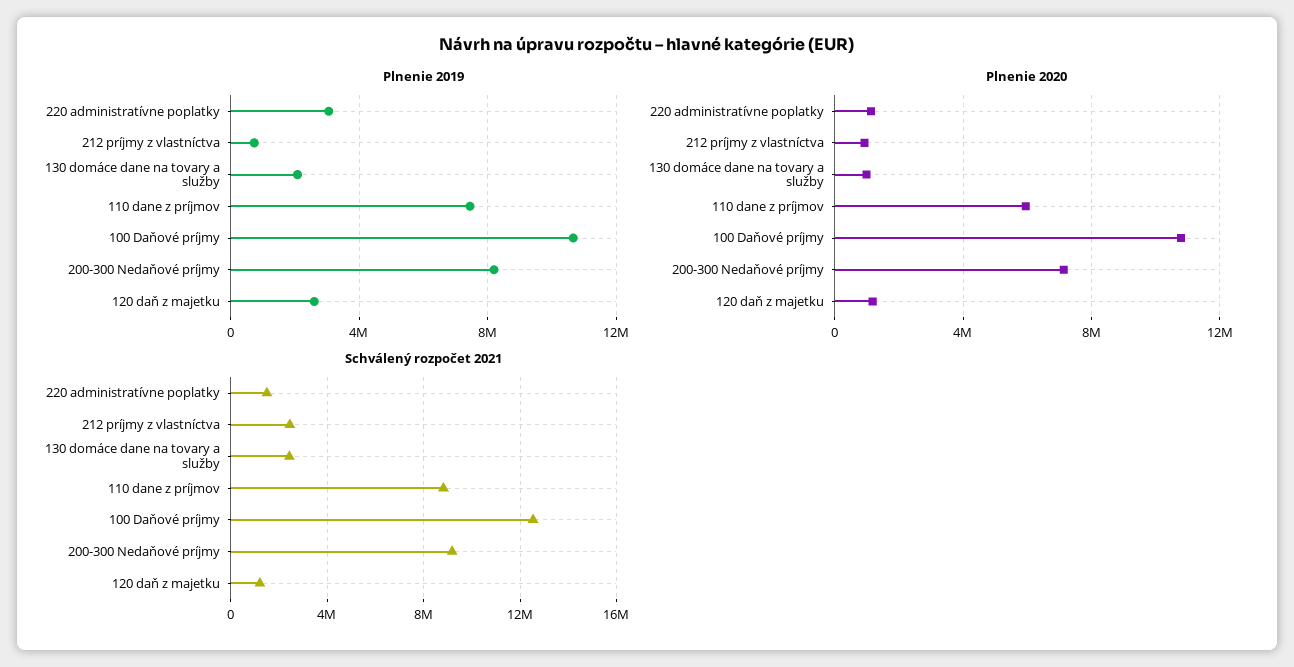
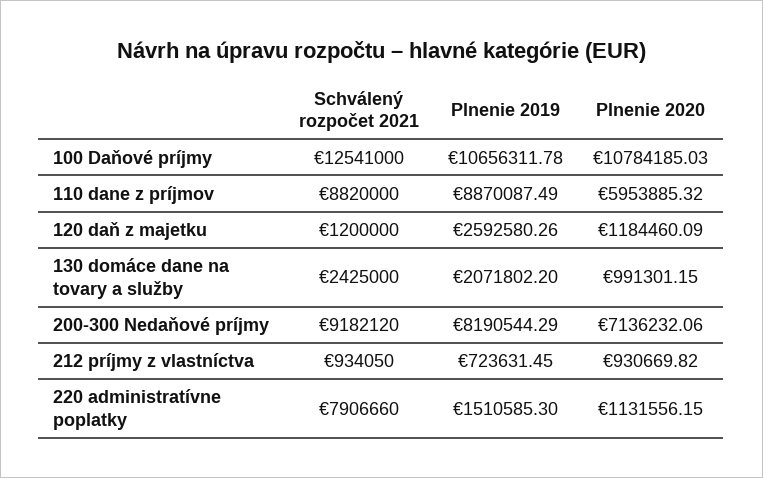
  {
    "Plnenie 2019": {
-     "220 administratívne poplatky": 3000000,
+     "220 administratívne poplatky": 1510585.3,
      "212 príjmy z vlastníctva": 723631.45,
      "130 domáce dane na tovary a služby": 2071802.2,
-     "110 dane z príjmov": 7500000,
+     "110 dane z príjmov": 8870087.49,
      "100 Daňové príjmy": 10656311.78,
      "200-300 Nedaňové príjmy": 8190544.29,
      "120 daň z majetku": 2592580.26
    },
    "Plnenie 2020": {
      "220 administratívne poplatky": 1131556.15,
      "212 príjmy z vlastníctva": 930669.82,
      "130 domáce dane na tovary a služby": 991301.15,
      "110 dane z príjmov": 5953885.32,
      "100 Daňové príjmy": 10784185.03,
      "200-300 Nedaňové príjmy": 7136232.06,
      "120 daň z majetku": 1184460.09
    },
    "Schválený rozpočet 2021": {
-     "220 administratívne poplatky": 1500000,
+     "220 administratívne poplatky": 7906660,
-     "212 príjmy z vlastníctva": 2500000,
+     "212 príjmy z vlastníctva": 934050,
      "130 domáce dane na tovary a služby": 2425000,
      "110 dane z príjmov": 8820000,
      "100 Daňové príjmy": 12541000,
      "200-300 Nedaňové príjmy": 9182120,
      "120 daň z majetku": 1200000
    }
  }

